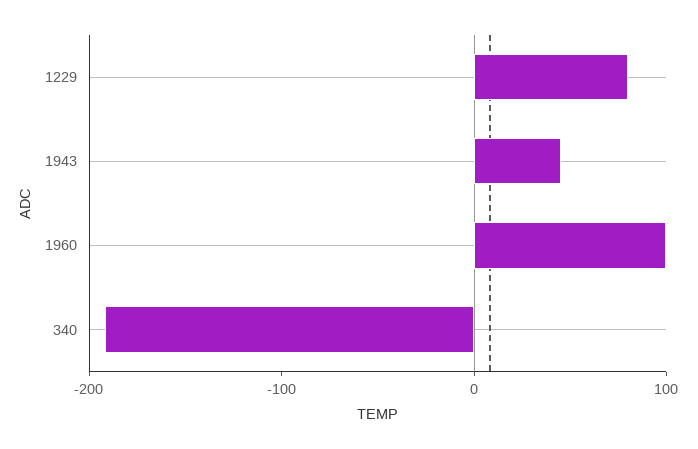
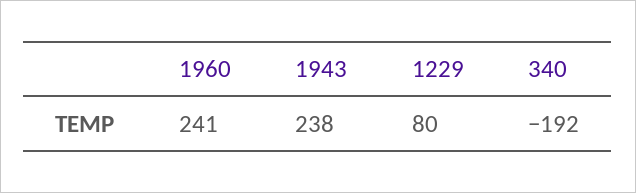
  {
    "1229": 80,
-   "1943": 40,
+   "1943": 238,
-   "1960": 100,
+   "1960": 241,
    "340": -192
  }

